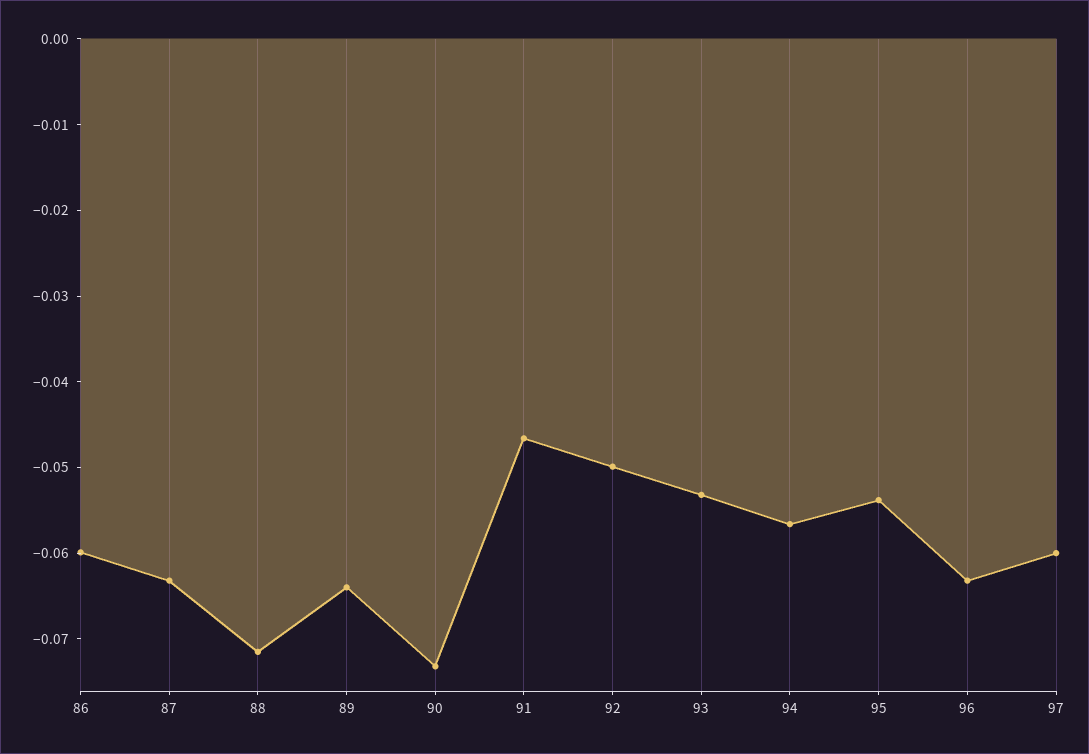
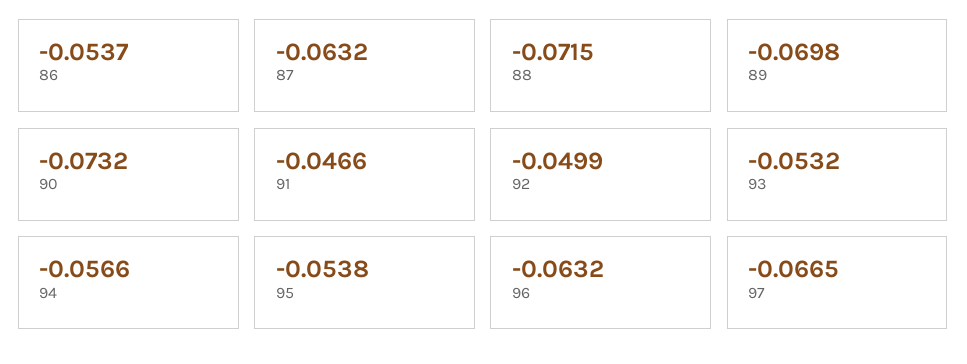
  {
-   "86": -0.06,
+   "86": -0.0537,
    "87": -0.0632,
    "88": -0.0715,
-   "89": -0.064,
+   "89": -0.0698,
    "90": -0.0732,
    "91": -0.0466,
    "92": -0.0499,
    "93": -0.0532,
    "94": -0.0566,
    "95": -0.0538,
    "96": -0.0632,
-   "97": -0.06
+   "97": -0.0665
  }

